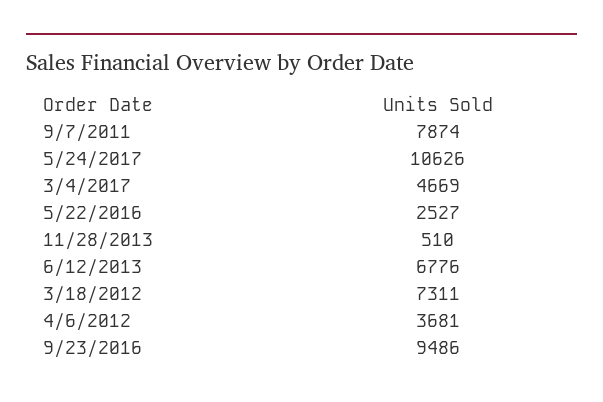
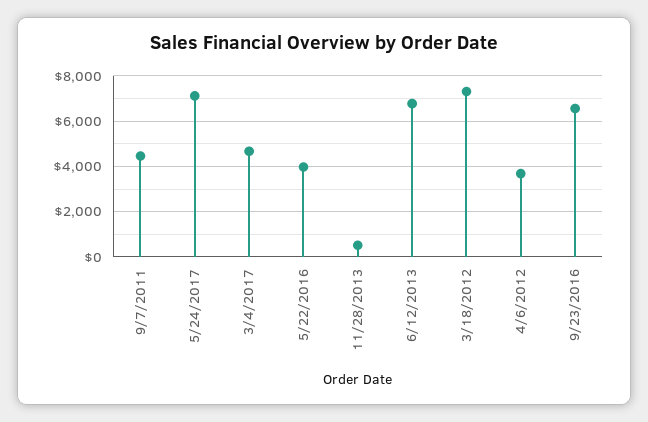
  {
-   "9/7/2011": 7874,
+   "9/7/2011": 4500,
-   "5/24/2017": 10626,
+   "5/24/2017": 7000,
    "3/4/2017": 4669,
-   "5/22/2016": 2527,
+   "5/22/2016": 4000,
    "11/28/2013": 510,
    "6/12/2013": 6776,
    "3/18/2012": 7311,
    "4/6/2012": 3681,
-   "9/23/2016": 9486
+   "9/23/2016": 6500
  }

